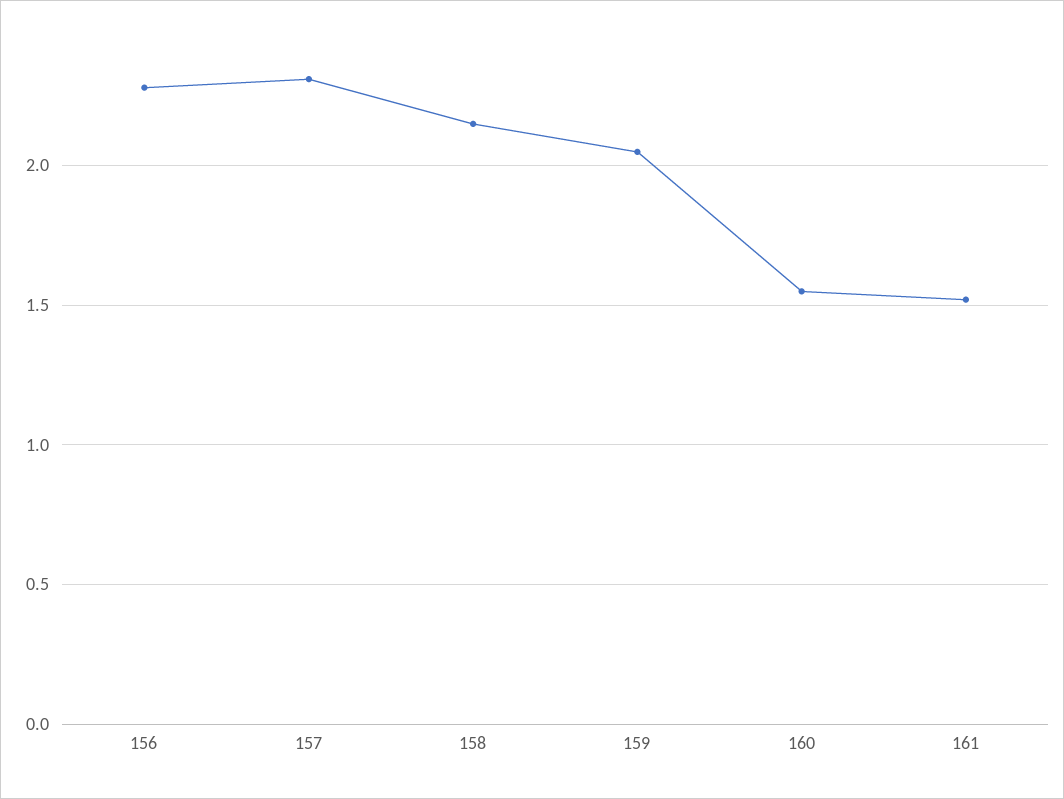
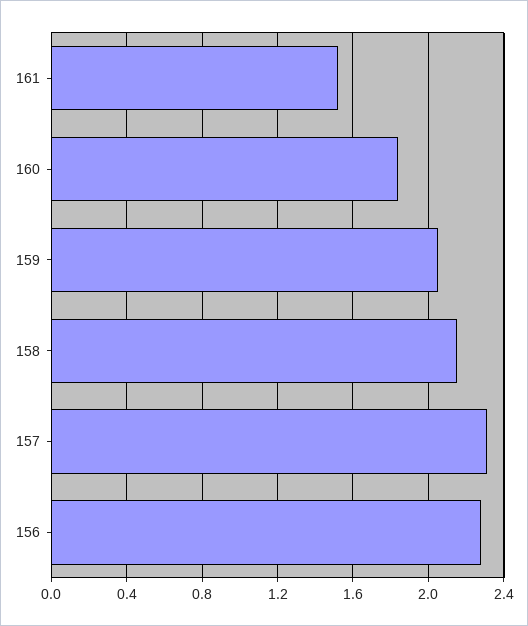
  {
    "156": 2.3,
    "157": 2.3,
    "158": 2.15,
    "159": 2.05,
-   "160": 1.55,
+   "160": 1.85,
    "161": 1.5
  }

